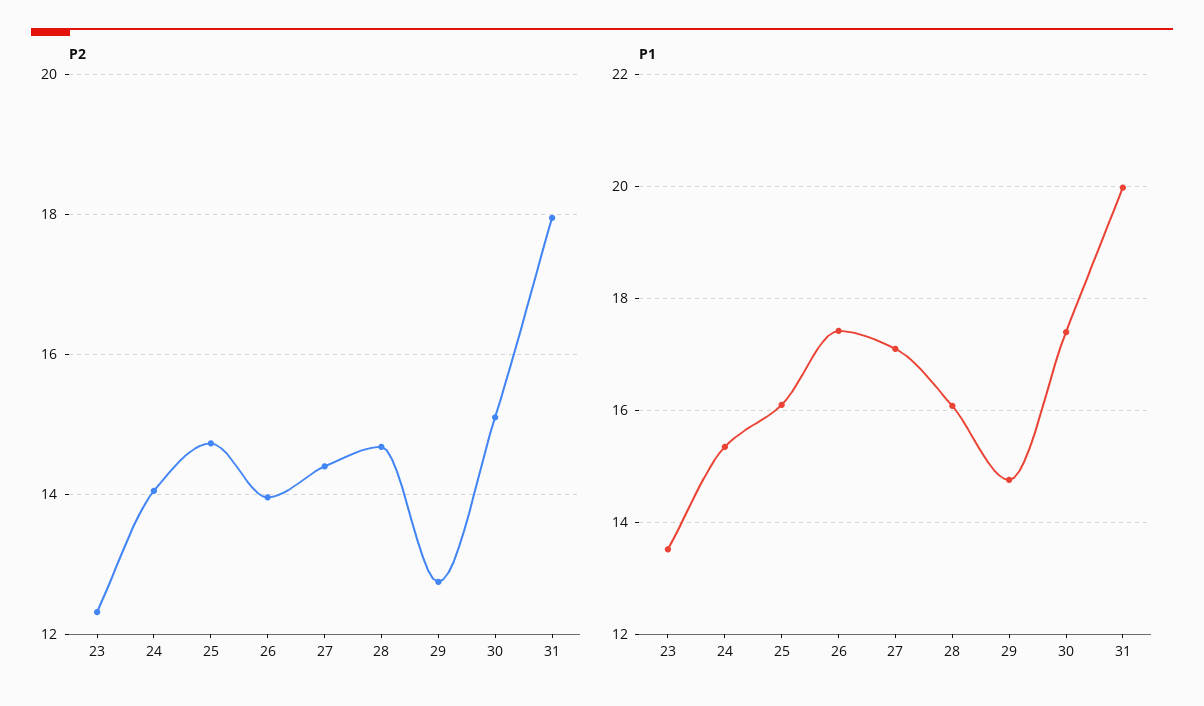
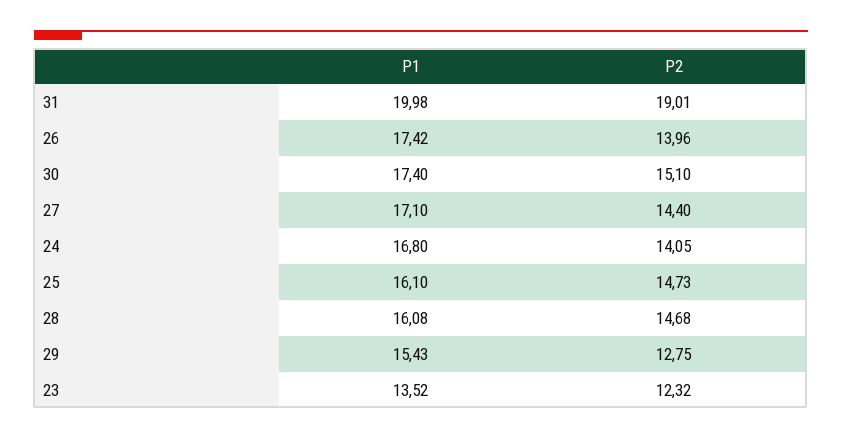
  {
    "P2": {
      "23": 12.32,
      "24": 14.05,
      "25": 14.73,
      "26": 13.96,
      "27": 14.4,
      "28": 14.68,
      "29": 12.75,
      "30": 15.1,
-     "31": 18
+     "31": 19.01
    },
    "P1": {
      "23": 13.52,
-     "24": 15.4,
+     "24": 16.8,
      "25": 16.1,
      "26": 17.42,
      "27": 17.1,
      "28": 16.08,
-     "29": 14.8,
+     "29": 15.43,
      "30": 17.4,
      "31": 19.98
    }
  }

